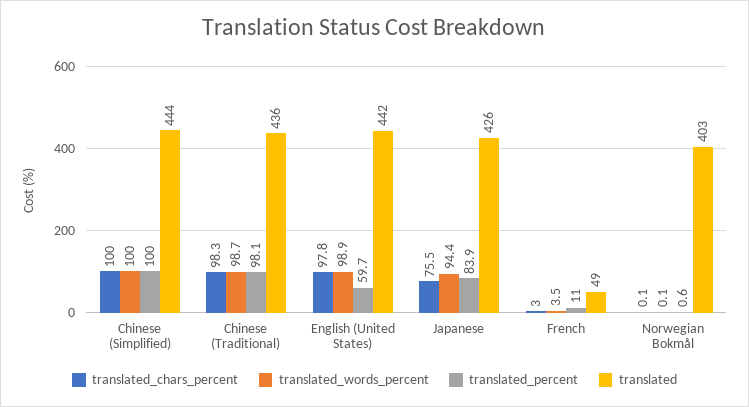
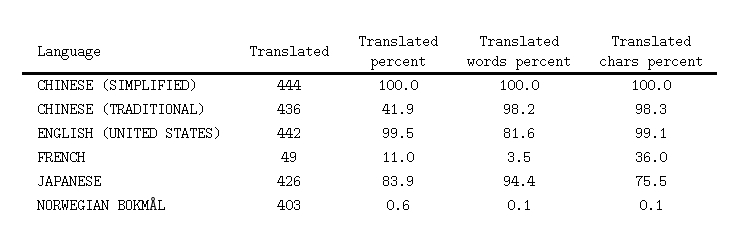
  {
    "translated_chars_percent": {
      "Chinese (Simplified)": 100,
      "Chinese (Traditional)": 98.3,
-     "English (United States)": 97.8,
+     "English (United States)": 99.1,
      "Japanese": 75.5,
-     "French": 3,
+     "French": 36,
      "Norwegian Bokmål": 0.1
    },
    "translated_words_percent": {
      "Chinese (Simplified)": 100,
-     "Chinese (Traditional)": 98.7,
+     "Chinese (Traditional)": 98.2,
-     "English (United States)": 98.9,
+     "English (United States)": 81.6,
      "Japanese": 94.4,
      "French": 3.5,
      "Norwegian Bokmål": 0.1
    },
    "translated_percent": {
      "Chinese (Simplified)": 100,
-     "Chinese (Traditional)": 98.1,
+     "Chinese (Traditional)": 41.9,
-     "English (United States)": 59.7,
+     "English (United States)": 99.5,
      "Japanese": 83.9,
      "French": 11,
      "Norwegian Bokmål": 0.6
    },
    "translated": {
      "Chinese (Simplified)": 444,
      "Chinese (Traditional)": 436,
      "English (United States)": 442,
      "Japanese": 426,
      "French": 49,
      "Norwegian Bokmål": 403
    }
  }

